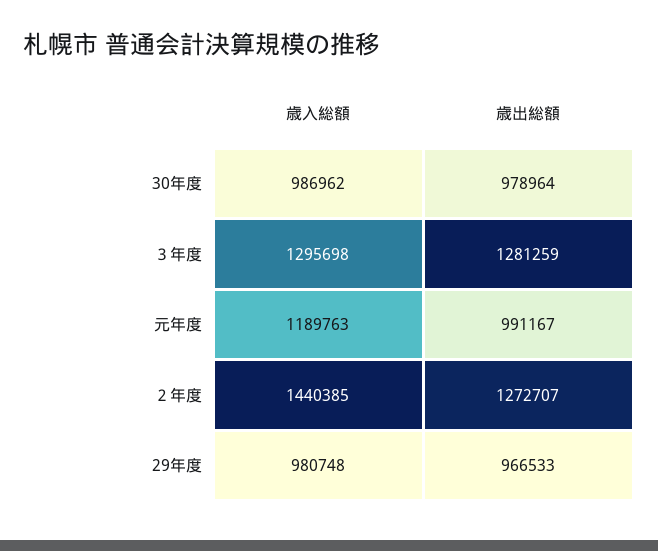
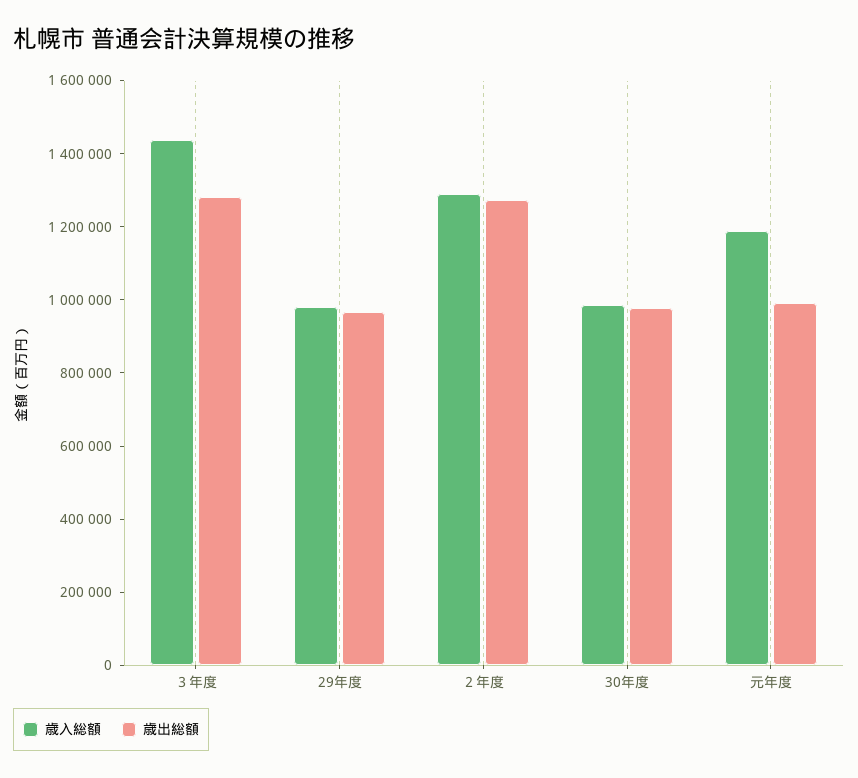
  {
    "歳入総額": {
      "30年度": 986962,
-     "３年度": 1295698,
+     "３年度": 1450000,
      "元年度": 1189763,
-     "２年度": 1440385,
+     "２年度": 1300000,
      "29年度": 980748
    },
    "歳出総額": {
      "30年度": 978964,
      "３年度": 1281259,
      "元年度": 991167,
      "２年度": 1272707,
      "29年度": 966533
    }
  }

